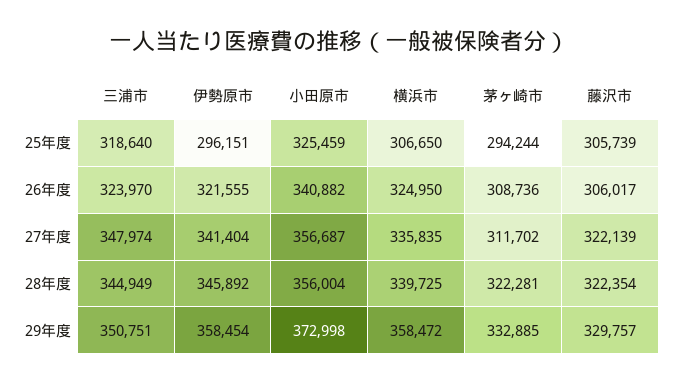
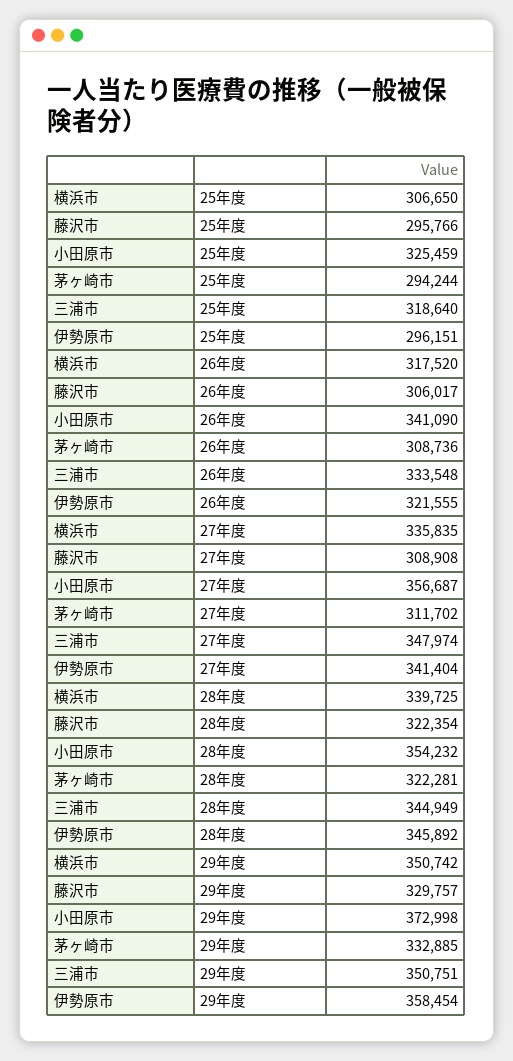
  {
    "三浦市": {
      "25年度": 318640,
-     "26年度": 323970,
+     "26年度": 333548,
      "27年度": 347974,
      "28年度": 344949,
      "29年度": 350751
    },
    "伊勢原市": {
      "25年度": 296151,
      "26年度": 321555,
      "27年度": 341404,
      "28年度": 345892,
      "29年度": 358454
    },
    "小田原市": {
      "25年度": 325459,
-     "26年度": 340882,
+     "26年度": 341090,
      "27年度": 356687,
-     "28年度": 356004,
+     "28年度": 354232,
      "29年度": 372998
    },
    "横浜市": {
      "25年度": 306650,
-     "26年度": 324950,
+     "26年度": 317520,
      "27年度": 335835,
      "28年度": 339725,
-     "29年度": 358472
+     "29年度": 350742
    },
    "茅ヶ崎市": {
      "25年度": 294244,
      "26年度": 308736,
      "27年度": 311702,
      "28年度": 322281,
      "29年度": 332885
    },
    "藤沢市": {
-     "25年度": 305739,
+     "25年度": 295766,
      "26年度": 306017,
-     "27年度": 322139,
+     "27年度": 308908,
      "28年度": 322354,
      "29年度": 329757
    }
  }

